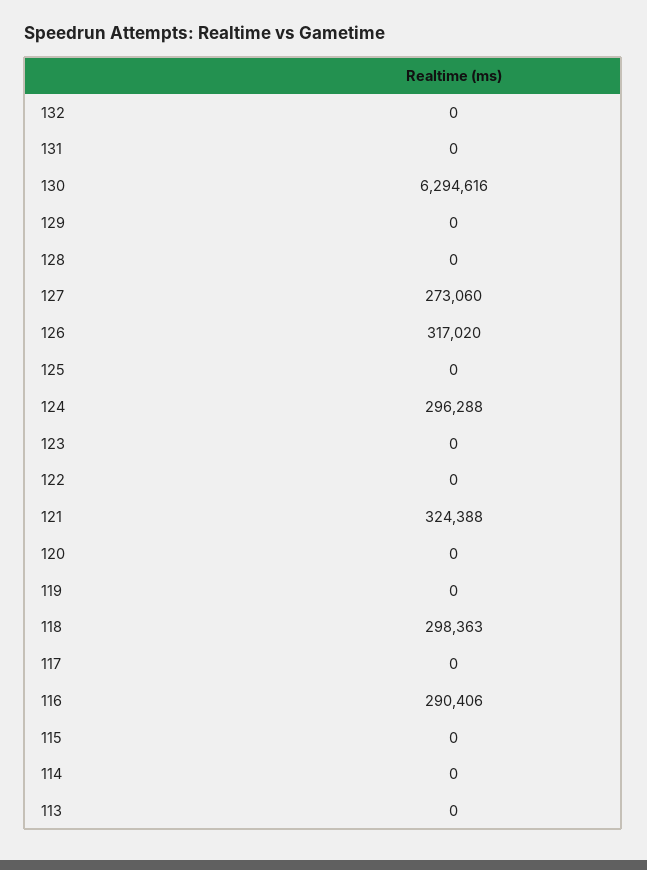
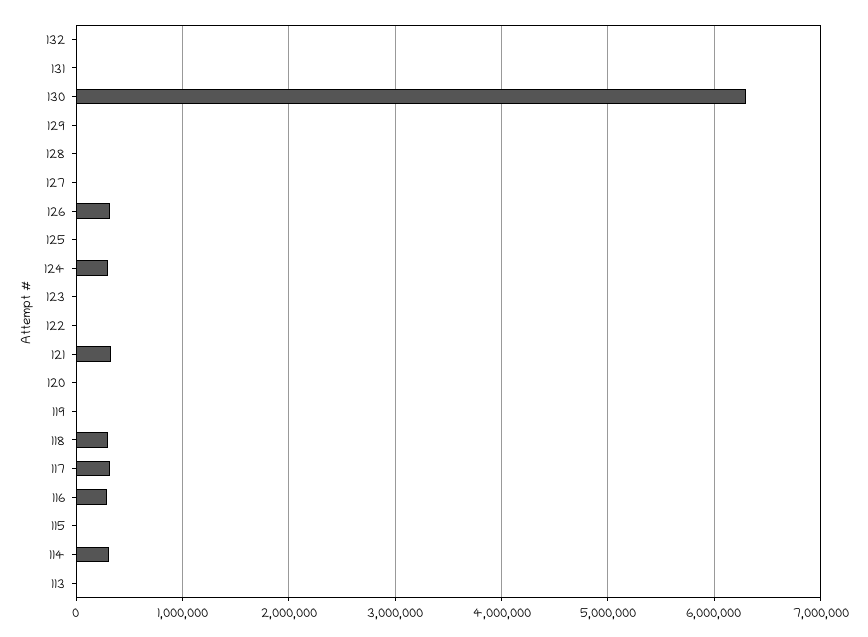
  {
    "132": 0,
    "131": 0,
    "130": 6294616,
    "129": 0,
    "128": 0,
-   "127": 273060,
+   "127": 0,
    "126": 317020,
    "125": 0,
    "124": 296288,
    "123": 0,
    "122": 0,
    "121": 324388,
    "120": 0,
    "119": 0,
    "118": 298363,
-   "117": 0,
+   "117": 300000,
    "116": 290406,
    "115": 0,
-   "114": 0,
+   "114": 300000,
    "113": 0
  }

